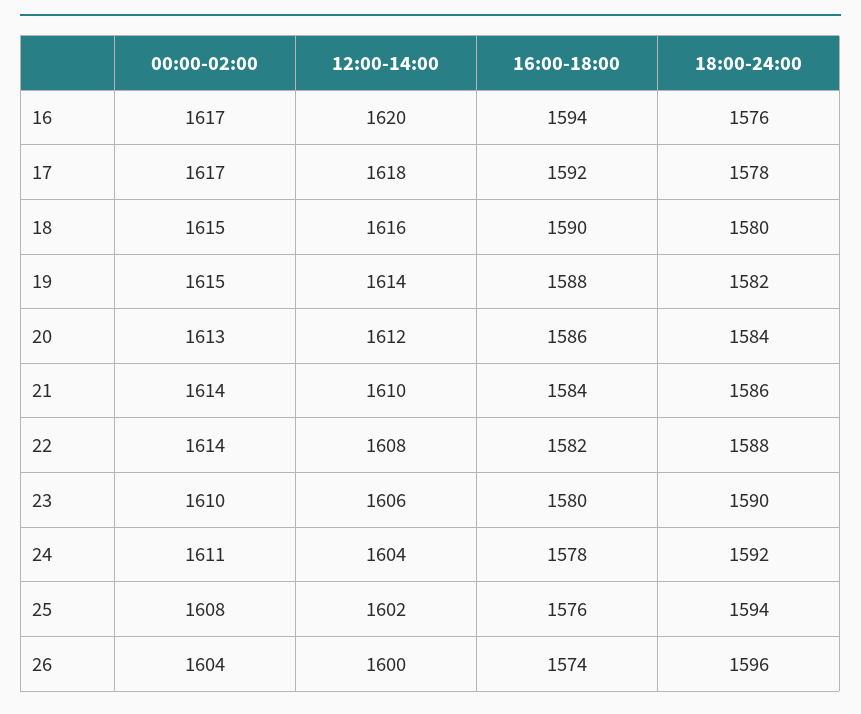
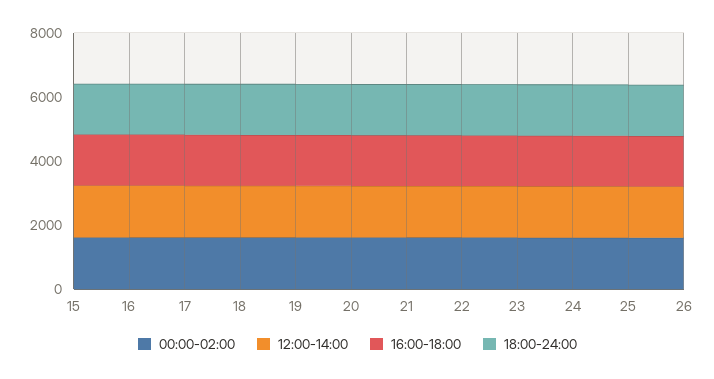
  {
    "00:00-02:00": {
      "16": 1617,
      "17": 1617,
      "18": 1615,
      "19": 1615,
      "20": 1613,
      "21": 1614,
      "22": 1614,
      "23": 1610,
      "24": 1611,
      "25": 1608,
-     "26": 1604
+     "26": 1604,
+     "15": 1500
    },
    "12:00-14:00": {
      "16": 1620,
      "17": 1618,
      "18": 1616,
      "19": 1614,
      "20": 1612,
      "21": 1610,
      "22": 1608,
      "23": 1606,
      "24": 1604,
      "25": 1602,
-     "26": 1600
+     "26": 1600,
+     "15": 1500
    },
    "16:00-18:00": {
      "16": 1594,
      "17": 1592,
      "18": 1590,
      "19": 1588,
      "20": 1586,
      "21": 1584,
      "22": 1582,
      "23": 1580,
      "24": 1578,
      "25": 1576,
-     "26": 1574
+     "26": 1574,
+     "15": 1500
    },
    "18:00-24:00": {
      "16": 1576,
      "17": 1578,
      "18": 1580,
      "19": 1582,
      "20": 1584,
      "21": 1586,
      "22": 1588,
      "23": 1590,
      "24": 1592,
      "25": 1594,
-     "26": 1596
+     "26": 1596,
+     "15": 1500
    }
  }

